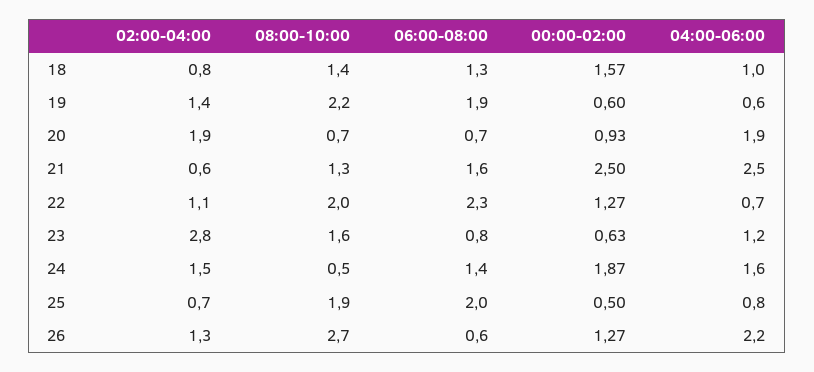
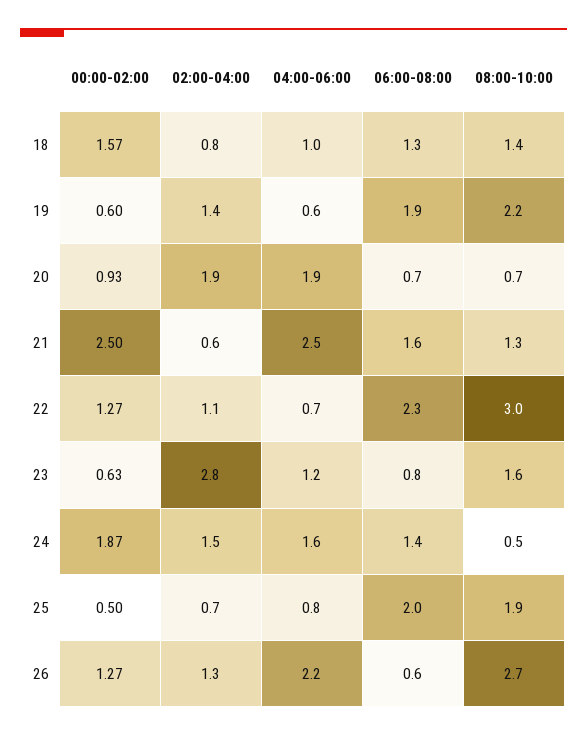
  {
    "02:00-04:00": {
      "18": 0.8,
      "19": 1.4,
      "20": 1.9,
      "21": 0.6,
      "22": 1.1,
      "23": 2.8,
      "24": 1.5,
      "25": 0.7,
      "26": 1.3
    },
    "08:00-10:00": {
      "18": 1.4,
      "19": 2.2,
      "20": 0.7,
      "21": 1.3,
-     "22": 2,
+     "22": 3,
      "23": 1.6,
      "24": 0.5,
      "25": 1.9,
      "26": 2.7
    },
    "06:00-08:00": {
      "18": 1.3,
      "19": 1.9,
      "20": 0.7,
      "21": 1.6,
      "22": 2.3,
      "23": 0.8,
      "24": 1.4,
      "25": 2,
      "26": 0.6
    },
    "00:00-02:00": {
      "18": 1.57,
      "19": 0.6,
      "20": 0.93,
      "21": 2.5,
      "22": 1.27,
      "23": 0.63,
      "24": 1.87,
      "25": 0.5,
      "26": 1.27
    },
    "04:00-06:00": {
      "18": 1,
      "19": 0.6,
      "20": 1.9,
      "21": 2.5,
      "22": 0.7,
      "23": 1.2,
      "24": 1.6,
      "25": 0.8,
      "26": 2.2
    }
  }

